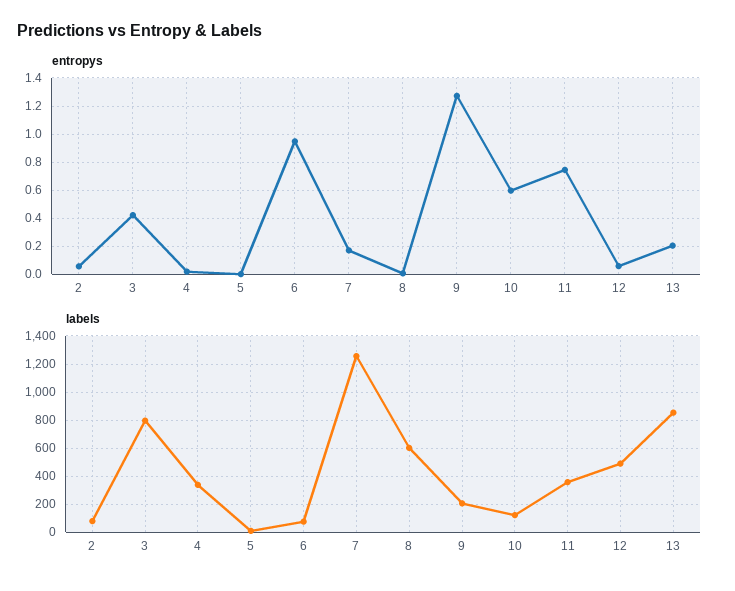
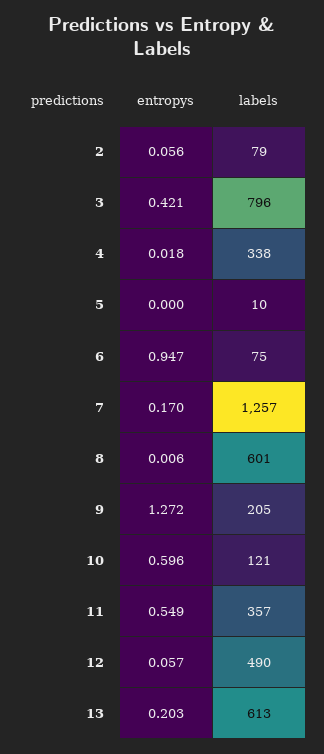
  {
    "entropys": {
      "2": 0.056,
      "3": 0.421,
      "4": 0.018,
      "5": 0,
      "6": 0.947,
      "7": 0.17,
      "8": 0.006,
      "9": 1.272,
      "10": 0.596,
-     "11": 0.75,
+     "11": 0.549,
      "12": 0.057,
      "13": 0.203
    },
    "labels": {
      "2": 79,
      "3": 796,
      "4": 338,
      "5": 10,
      "6": 75,
      "7": 1257,
      "8": 601,
      "9": 205,
      "10": 121,
      "11": 357,
      "12": 490,
-     "13": 850
+     "13": 613
    }
  }

